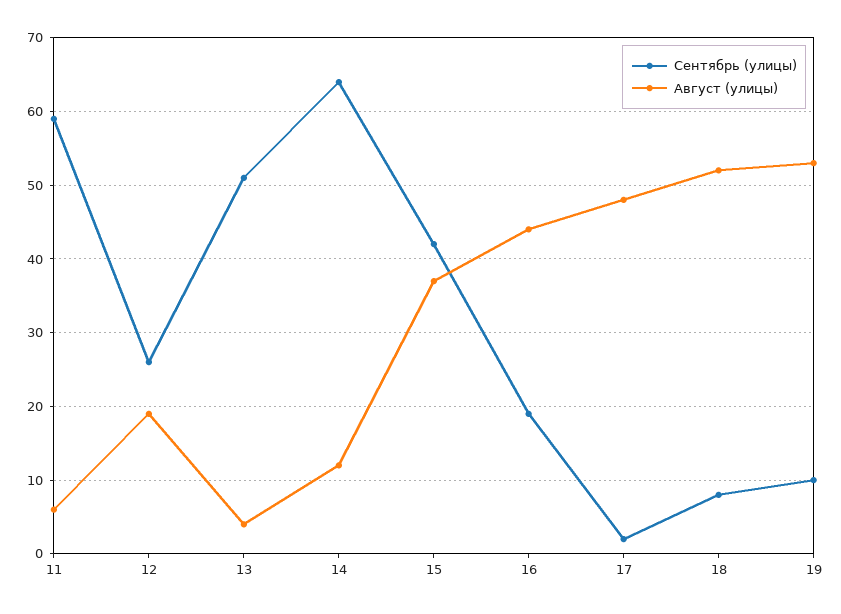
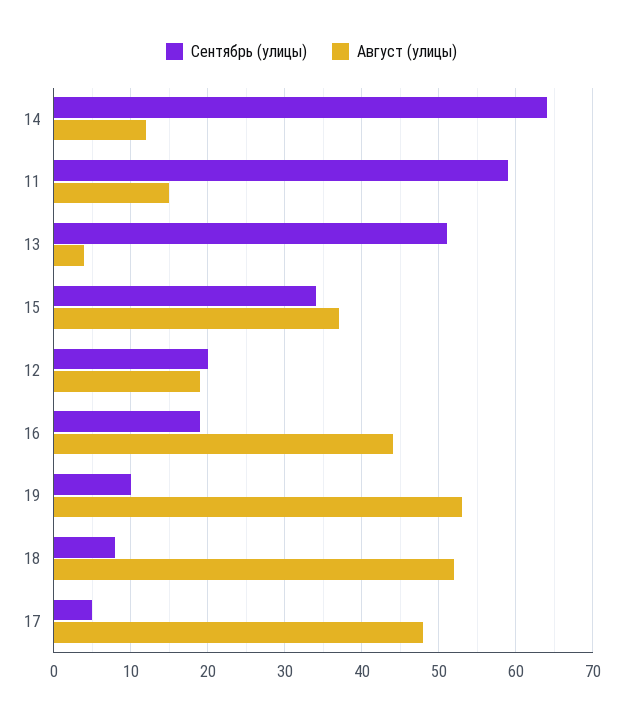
  {
    "Сентябрь (улицы)": {
      "11": 59,
-     "12": 26,
+     "12": 20,
      "13": 51,
      "14": 64,
-     "15": 42,
+     "15": 34,
      "16": 19,
-     "17": 2,
+     "17": 5,
      "18": 8,
      "19": 10
    },
    "Август (улицы)": {
-     "11": 6,
+     "11": 15,
      "12": 19,
      "13": 4,
      "14": 12,
      "15": 37,
      "16": 44,
      "17": 48,
      "18": 52,
      "19": 53
    }
  }

